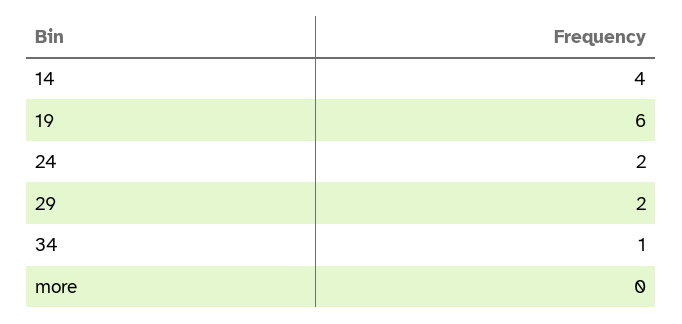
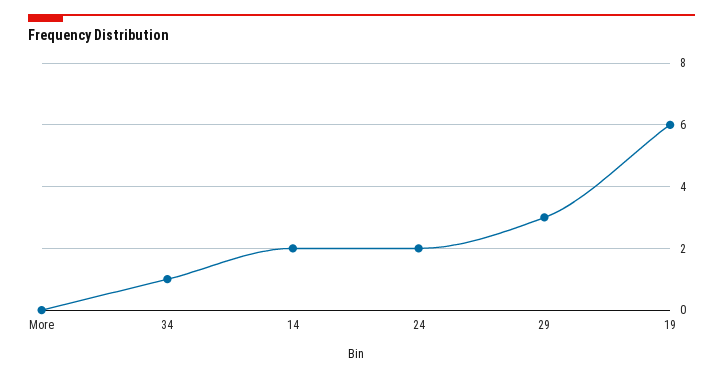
  {
-   "14": 4,
+   "14": 2,
    "19": 6,
    "24": 2,
-   "29": 2,
+   "29": 3,
    "34": 1,
    "more": 0
  }

